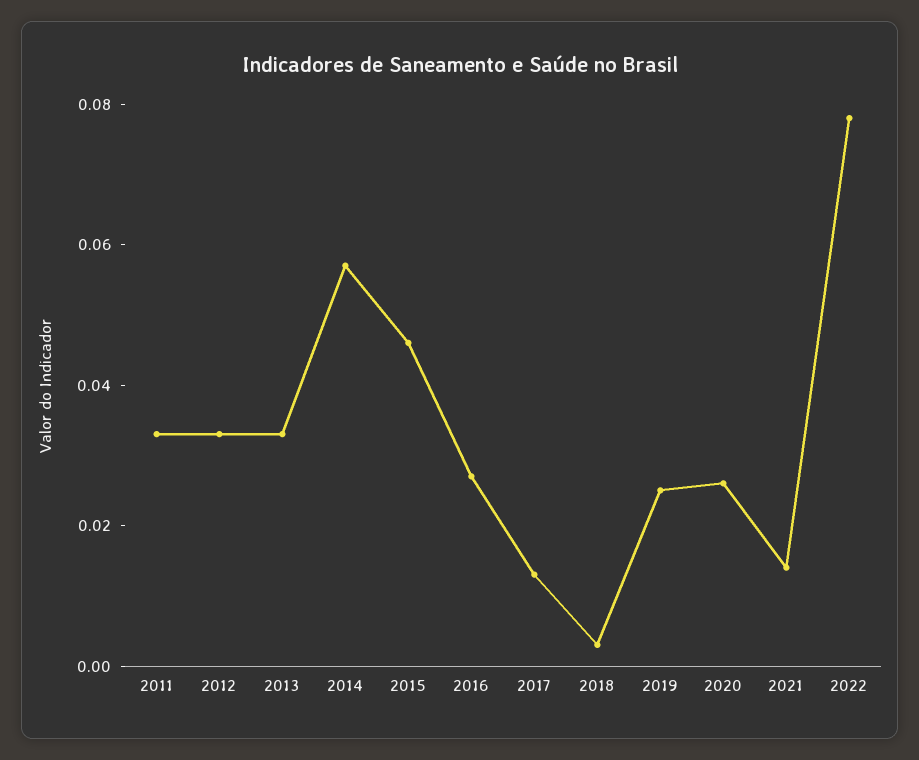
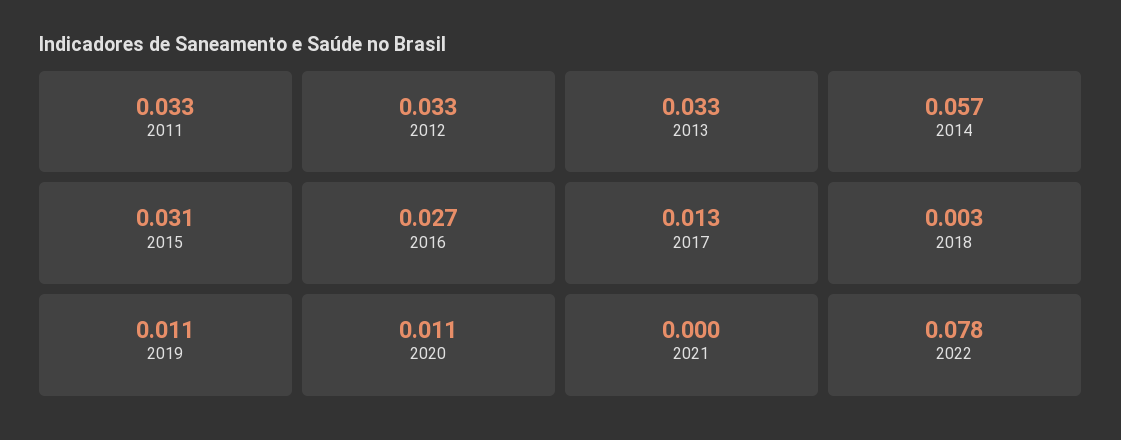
  {
    "2011": 0.033,
    "2012": 0.033,
    "2013": 0.033,
    "2014": 0.057,
-   "2015": 0.045,
+   "2015": 0.031,
    "2016": 0.027,
    "2017": 0.013,
    "2018": 0.003,
-   "2019": 0.025,
+   "2019": 0.011,
-   "2020": 0.025,
+   "2020": 0.011,
-   "2021": 0.015,
+   "2021": 0,
    "2022": 0.078
  }

